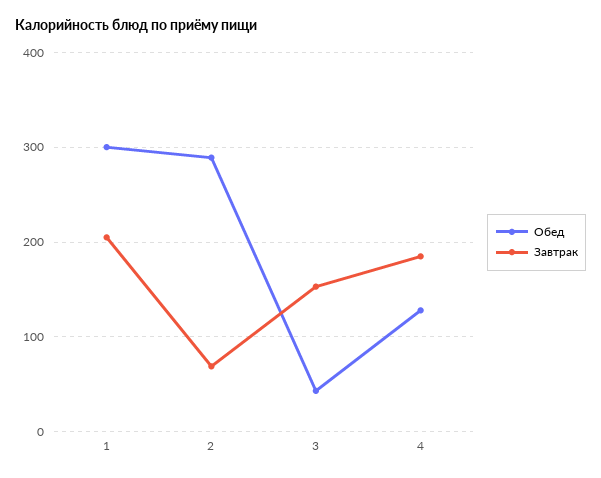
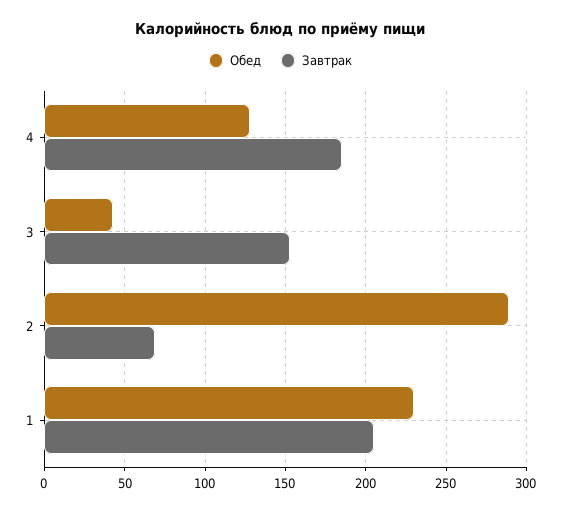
  {
    "Обед": {
-     "1": 300,
+     "1": 230,
      "2": 290,
      "3": 45,
      "4": 130
    },
    "Завтрак": {
      "1": 205,
      "2": 70,
      "3": 155,
      "4": 185
    }
  }

